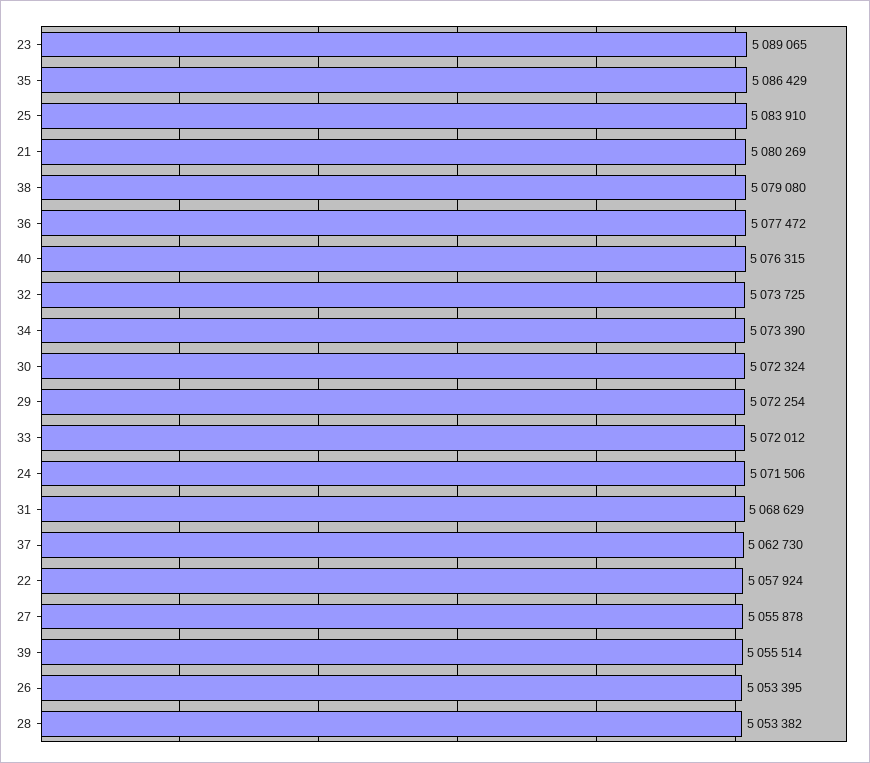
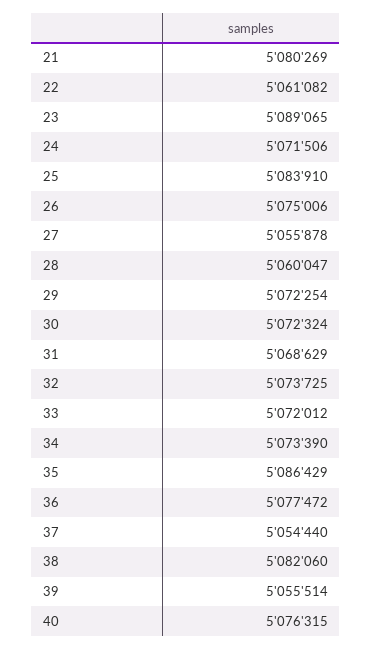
  {
    "23": 5089065,
    "35": 5086429,
    "25": 5083910,
    "21": 5080269,
-   "38": 5079080,
+   "38": 5082060,
    "36": 5077472,
    "40": 5076315,
    "32": 5073725,
    "34": 5073390,
    "30": 5072324,
    "29": 5072254,
    "33": 5072012,
    "24": 5071506,
    "31": 5068629,
-   "37": 5062730,
+   "37": 5054440,
-   "22": 5057924,
+   "22": 5061082,
    "27": 5055878,
    "39": 5055514,
-   "26": 5053395,
+   "26": 5075006,
-   "28": 5053382
+   "28": 5060047
  }

